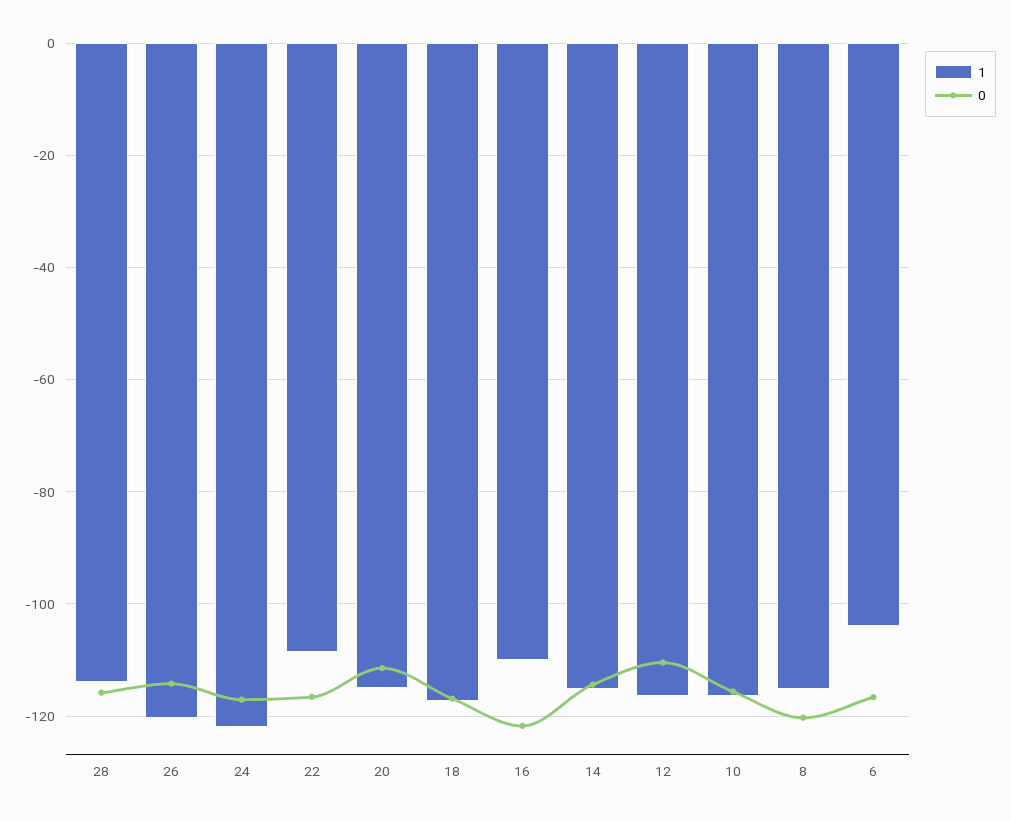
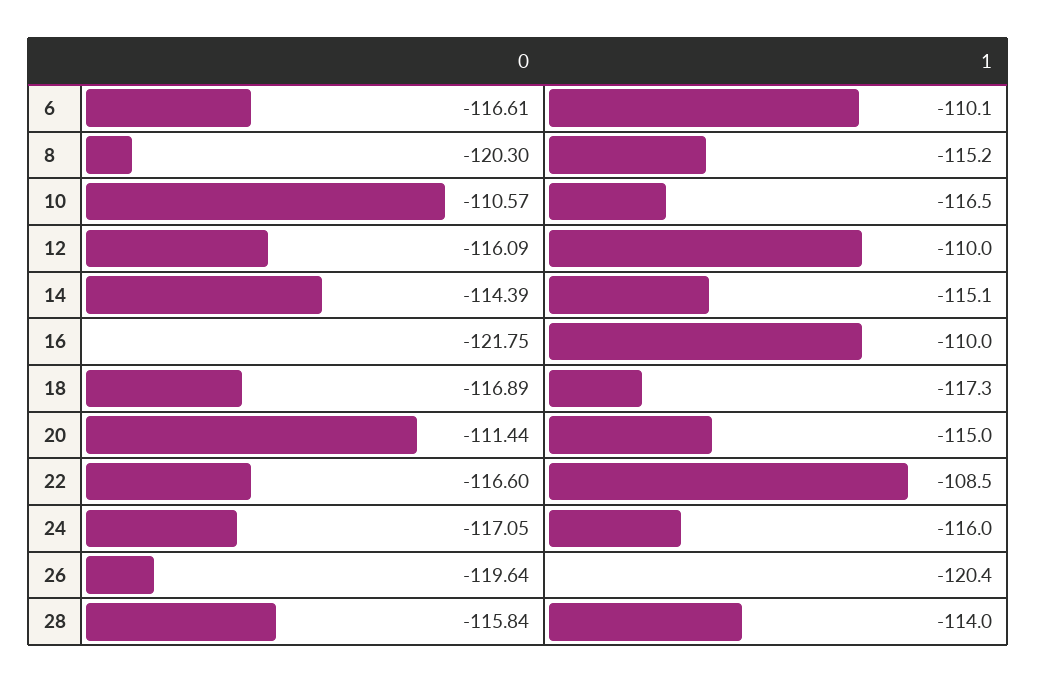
  {
    "1": {
      "28": -114,
      "26": -120.4,
-     "24": -122,
+     "24": -116,
      "22": -108.5,
      "20": -115,
      "18": -117.3,
      "16": -110,
      "14": -115.1,
-     "12": -116,
+     "12": -110,
      "10": -116.5,
      "8": -115.2,
-     "6": -104
+     "6": -110.1
    },
    "0": {
      "28": -115.84,
-     "26": -114,
+     "26": -119.64,
      "24": -117.05,
      "22": -116.6,
      "20": -111.44,
      "18": -116.89,
      "16": -121.75,
      "14": -114.39,
-     "12": -110,
+     "12": -116.09,
-     "10": -116,
+     "10": -110.57,
      "8": -120.3,
      "6": -116.61
    }
  }

